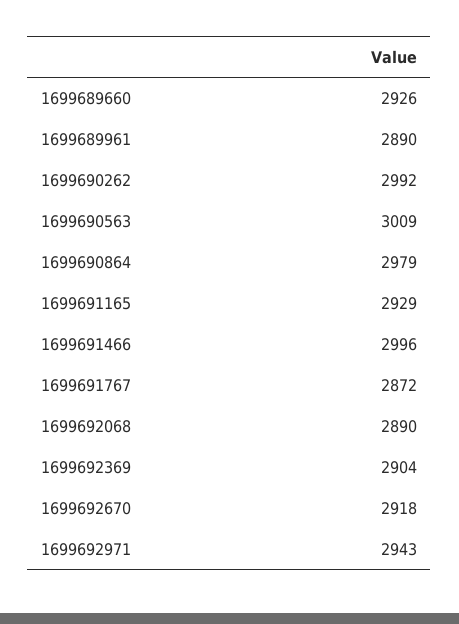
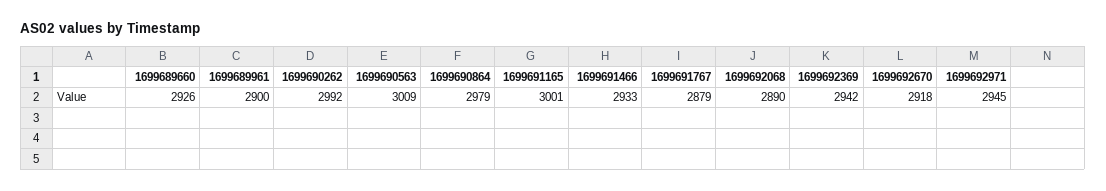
  {
    "1699689660": 2926,
-   "1699689961": 2890,
+   "1699689961": 2900,
    "1699690262": 2992,
    "1699690563": 3009,
    "1699690864": 2979,
-   "1699691165": 2929,
+   "1699691165": 3001,
-   "1699691466": 2996,
+   "1699691466": 2933,
-   "1699691767": 2872,
+   "1699691767": 2879,
    "1699692068": 2890,
-   "1699692369": 2904,
+   "1699692369": 2942,
    "1699692670": 2918,
-   "1699692971": 2943
+   "1699692971": 2945
  }

